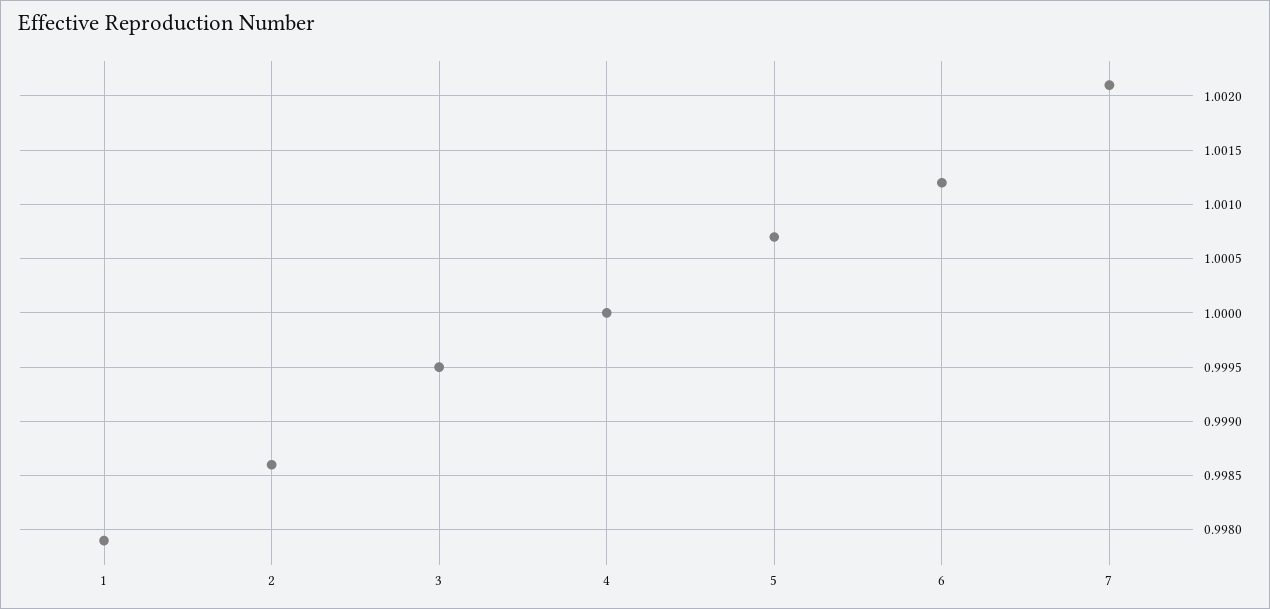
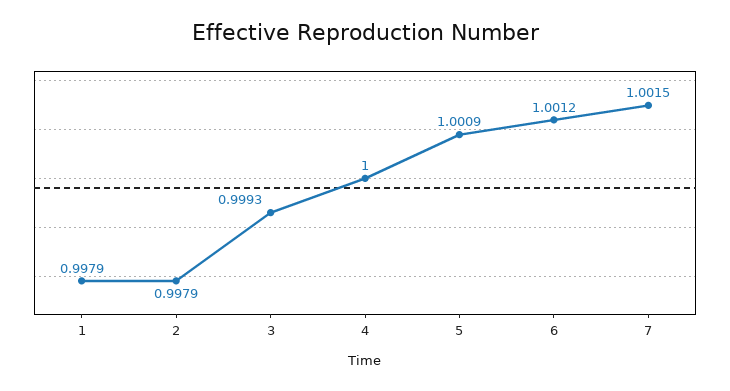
  {
    "1": 0.9979,
-   "2": 0.9986,
+   "2": 0.9979,
-   "3": 0.9995,
+   "3": 0.9993,
    "4": 1,
-   "5": 1.0007,
+   "5": 1.0009,
    "6": 1.0012,
-   "7": 1.0021
+   "7": 1.0015
  }

